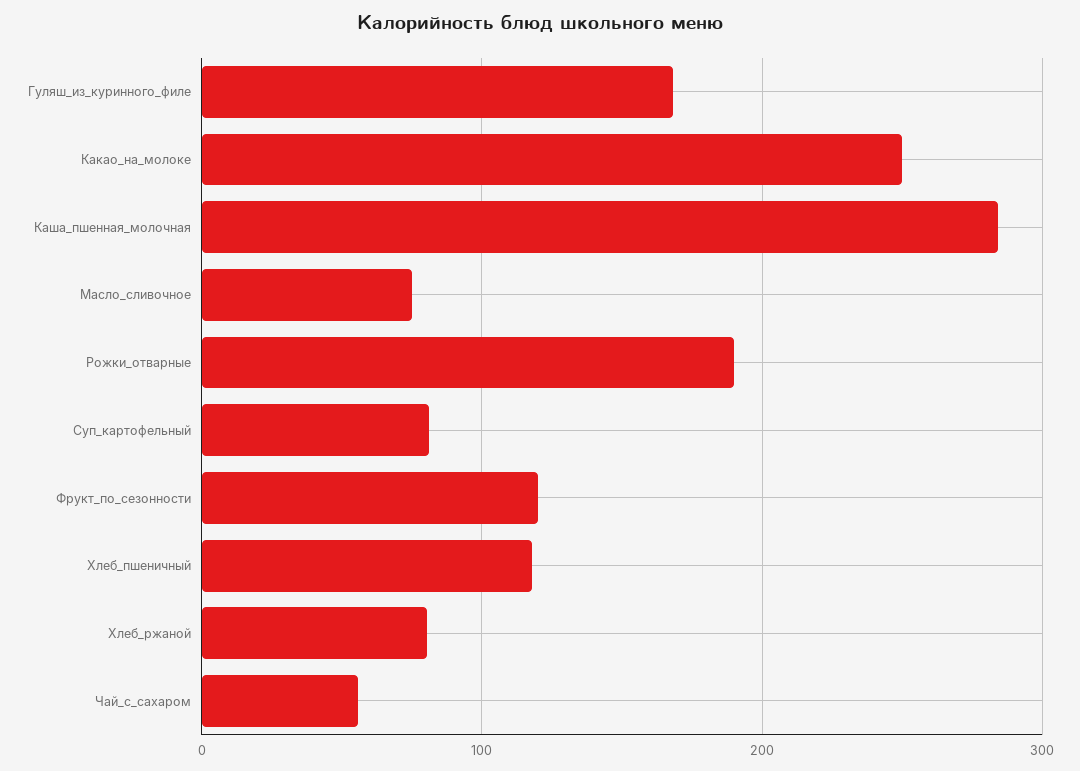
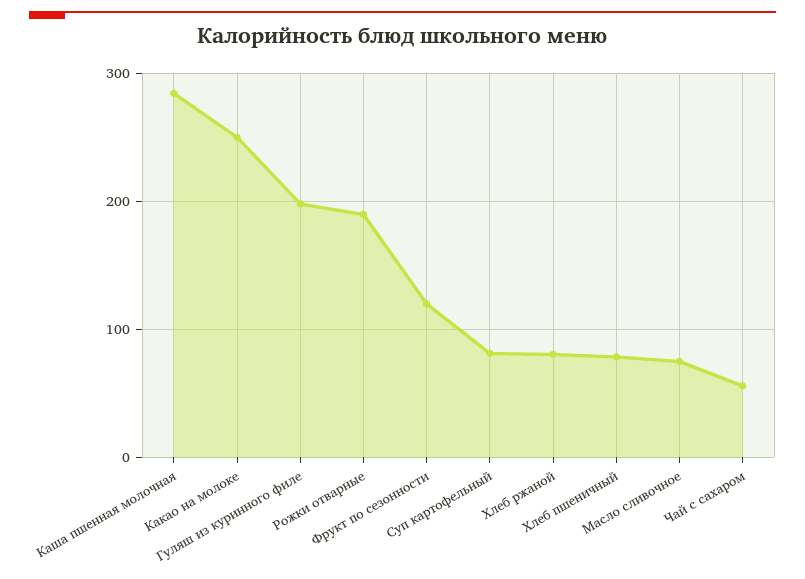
  {
-   "Гуляш_из_куринного_филе": 170,
+   "Гуляш_из_куринного_филе": 200,
    "Какао_на_молоке": 250,
    "Каша_пшенная_молочная": 280,
    "Масло_сливочное": 80,
    "Рожки_отварные": 190,
    "Суп_картофельный": 80,
    "Фрукт_по_сезонности": 120,
-   "Хлеб_пшеничный": 120,
+   "Хлеб_пшеничный": 80,
    "Хлеб_ржаной": 80,
    "Чай_с_сахаром": 60
  }

